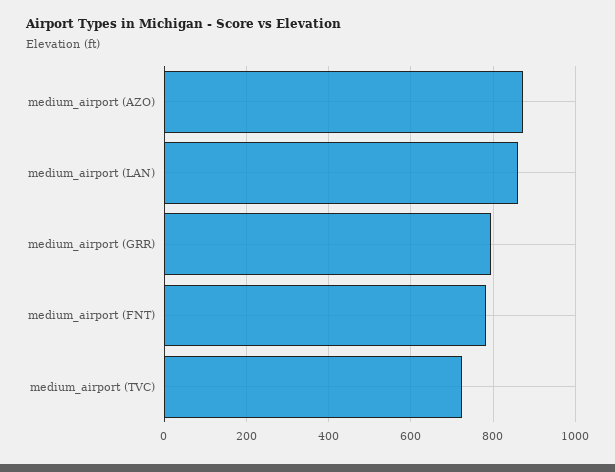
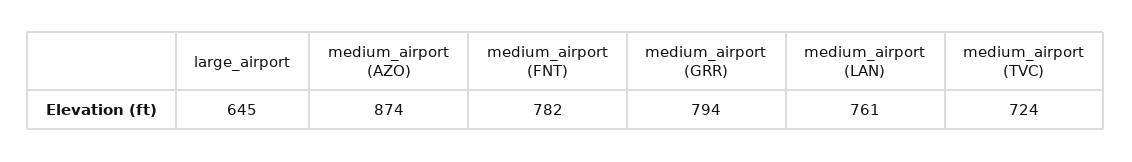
  {
    "medium_airport (AZO)": 874,
-   "medium_airport (LAN)": 860,
+   "medium_airport (LAN)": 761,
    "medium_airport (GRR)": 794,
    "medium_airport (FNT)": 782,
-   "medium_airport (TVC)": 724
+   "medium_airport (TVC)": 724,
+   "large_airport": 645
  }

